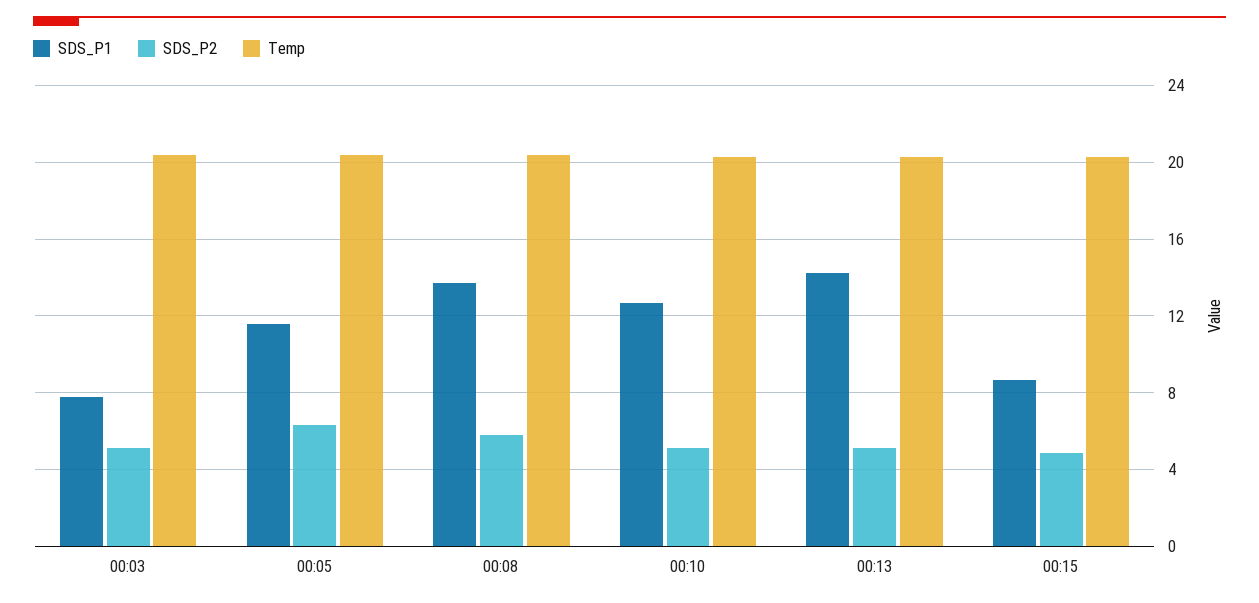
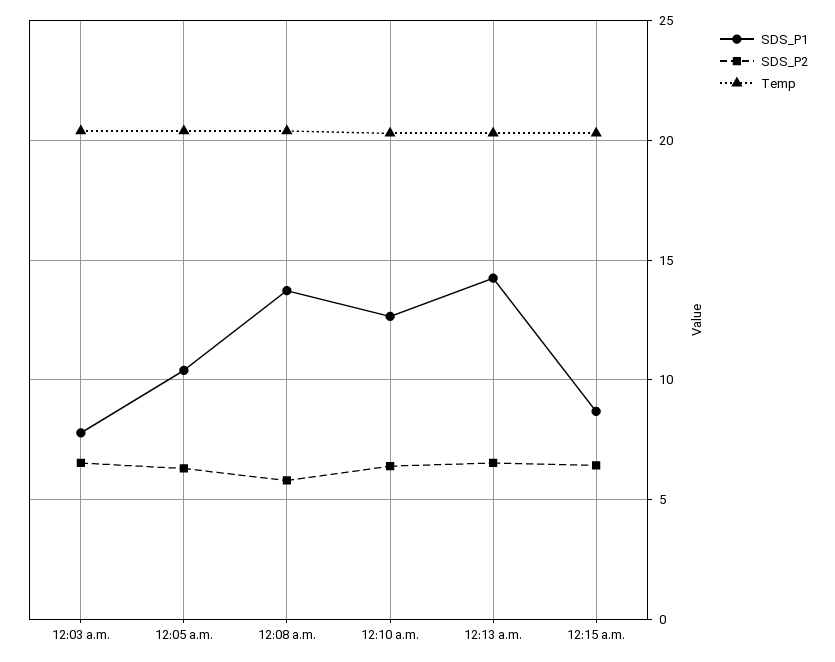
  {
    "SDS_P1": {
      "00:03": 8,
-     "00:05": 11.5,
+     "00:05": 10.5,
      "00:08": 13.5,
      "00:10": 12.5,
      "00:13": 14.5,
      "00:15": 8.5
    },
    "SDS_P2": {
-     "00:03": 5,
+     "00:03": 6.5,
      "00:05": 6.5,
      "00:08": 6,
-     "00:10": 5,
+     "00:10": 6.5,
-     "00:13": 5,
+     "00:13": 6.5,
-     "00:15": 5
+     "00:15": 6.5
    },
    "Temp": {
      "00:03": 20.5,
      "00:05": 20.5,
      "00:08": 20.5,
      "00:10": 20.5,
      "00:13": 20.5,
      "00:15": 20.5
    }
  }

